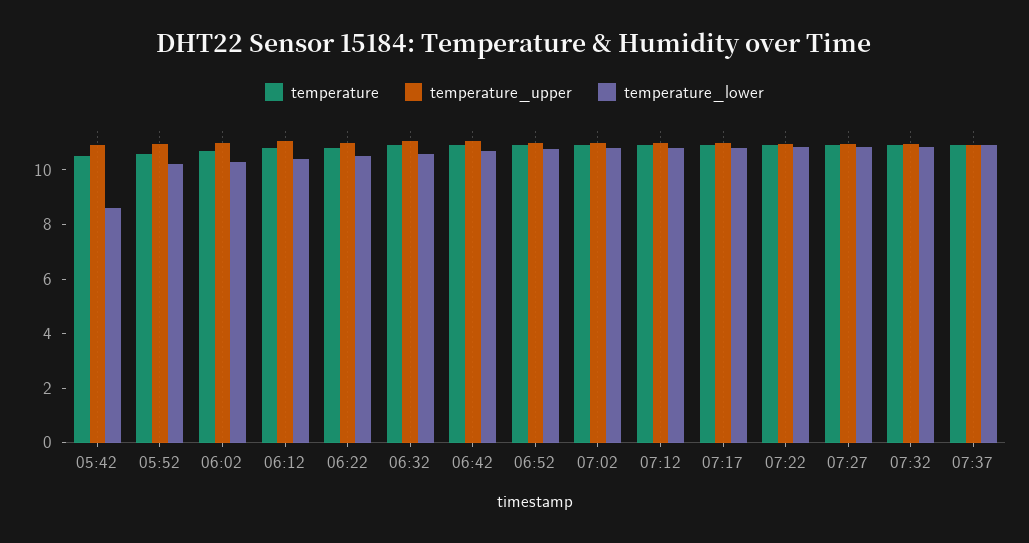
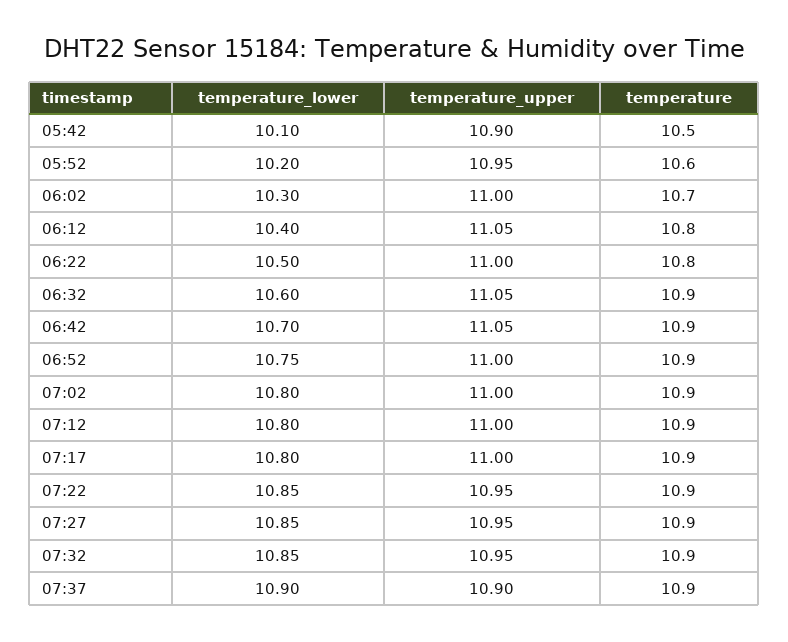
  {
    "temperature": {
      "05:42": 10.5,
      "05:52": 10.6,
      "06:02": 10.7,
      "06:12": 10.8,
      "06:22": 10.8,
      "06:32": 10.9,
      "06:42": 10.9,
      "06:52": 10.9,
      "07:02": 10.9,
      "07:12": 10.9,
      "07:17": 10.9,
      "07:22": 10.9,
      "07:27": 10.9,
      "07:32": 10.9,
      "07:37": 10.9
    },
    "temperature_upper": {
      "05:42": 10.9,
      "05:52": 10.95,
      "06:02": 11,
      "06:12": 11.05,
      "06:22": 11,
      "06:32": 11.05,
      "06:42": 11.05,
      "06:52": 11,
      "07:02": 11,
      "07:12": 11,
      "07:17": 11,
      "07:22": 10.95,
      "07:27": 10.95,
      "07:32": 10.95,
      "07:37": 10.9
    },
    "temperature_lower": {
-     "05:42": 8.5,
+     "05:42": 10.1,
      "05:52": 10.2,
      "06:02": 10.3,
      "06:12": 10.4,
      "06:22": 10.5,
      "06:32": 10.6,
      "06:42": 10.7,
      "06:52": 10.75,
      "07:02": 10.8,
      "07:12": 10.8,
      "07:17": 10.8,
      "07:22": 10.85,
      "07:27": 10.85,
      "07:32": 10.85,
      "07:37": 10.9
    }
  }

